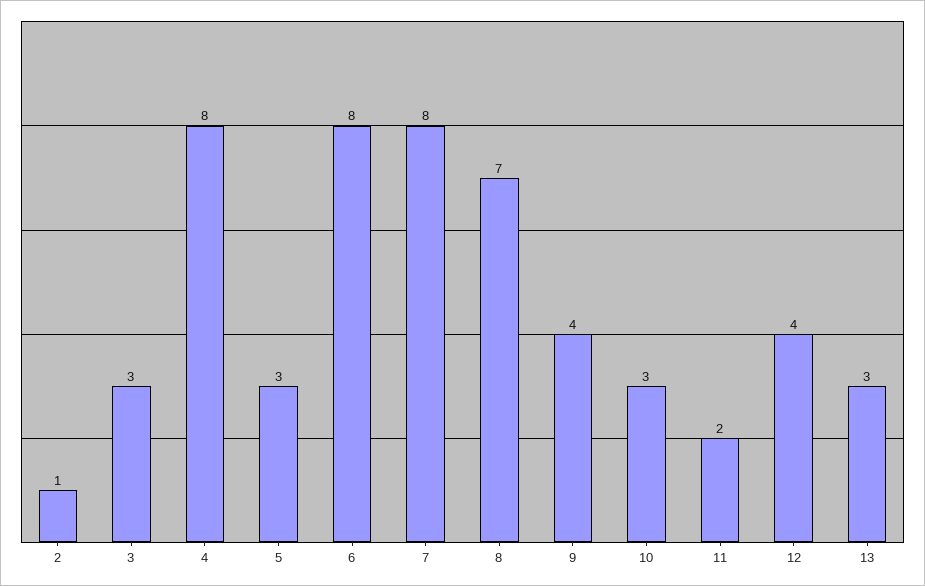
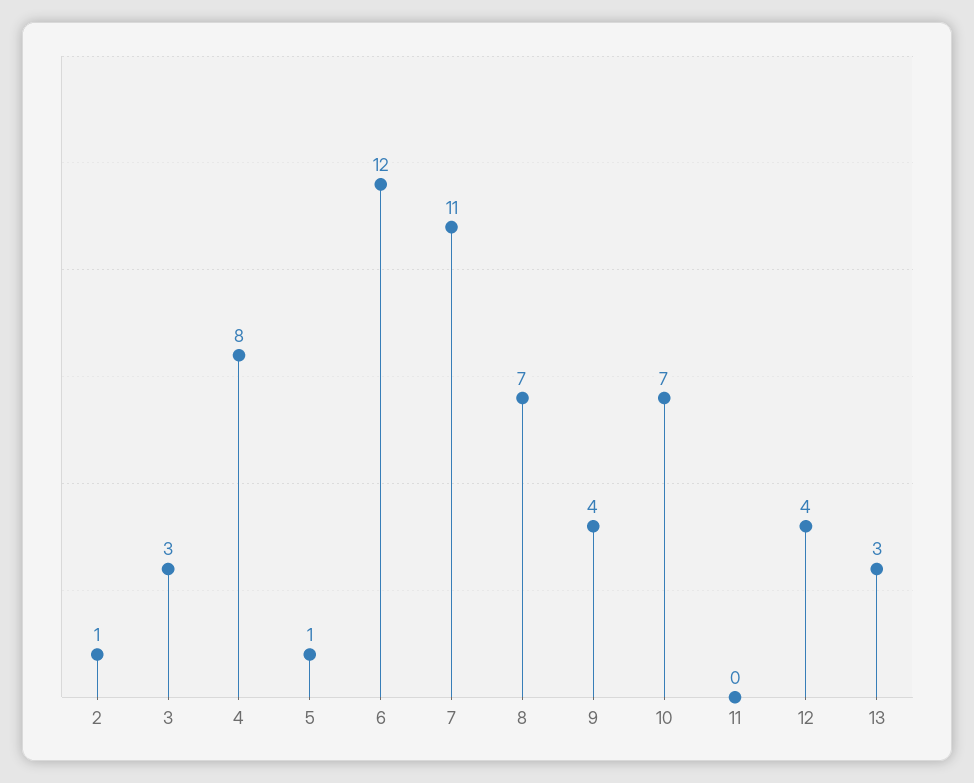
  {
    "2": 1,
    "3": 3,
    "4": 8,
-   "5": 3,
+   "5": 1,
-   "6": 8,
+   "6": 12,
-   "7": 8,
+   "7": 11,
    "8": 7,
    "9": 4,
-   "10": 3,
+   "10": 7,
-   "11": 2,
+   "11": 0,
    "12": 4,
    "13": 3
  }

